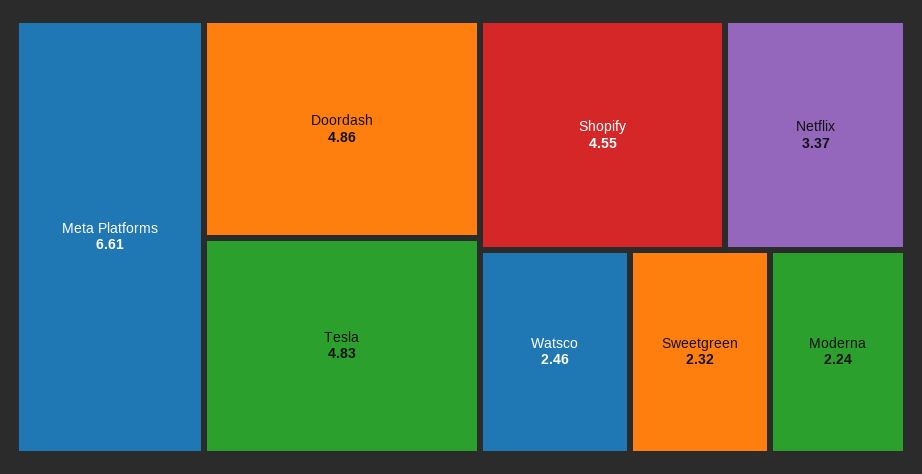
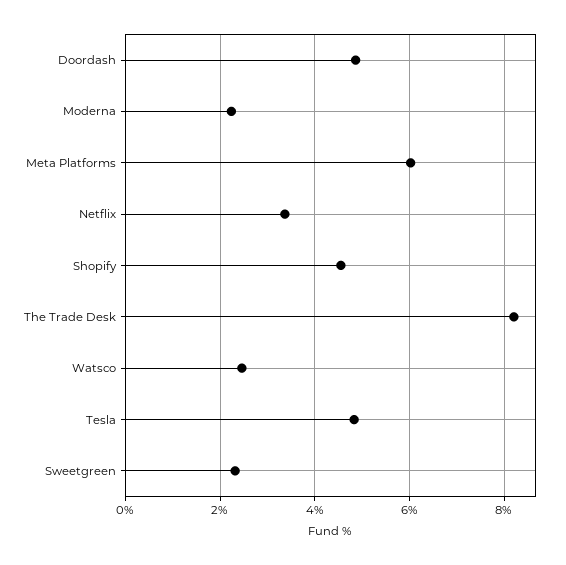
  {
-   "Meta Platforms": 6.61,
+   "Meta Platforms": 6,
    "Doordash": 4.86,
    "Tesla": 4.83,
    "Shopify": 4.55,
    "Netflix": 3.37,
    "Watsco": 2.46,
    "Sweetgreen": 2.32,
-   "Moderna": 2.24
+   "Moderna": 2.24,
+   "The Trade Desk": 8.2
  }

